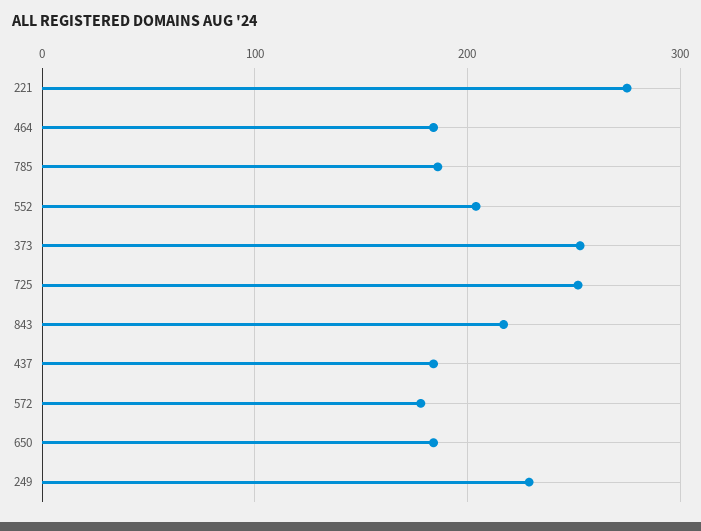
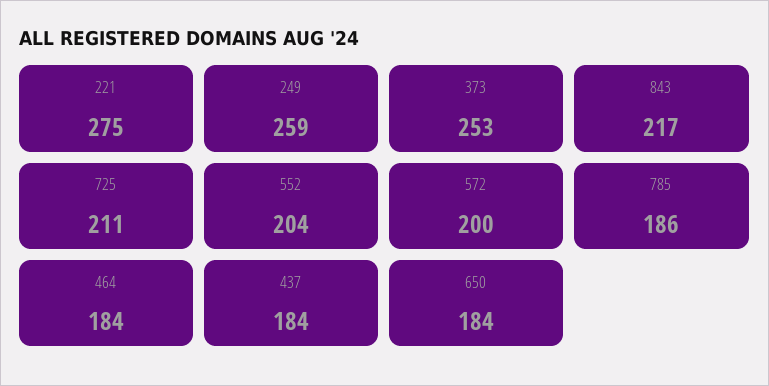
  {
    "221": 275,
    "464": 184,
    "785": 186,
    "552": 204,
    "373": 253,
-   "725": 250,
+   "725": 211,
    "843": 217,
    "437": 184,
-   "572": 180,
+   "572": 200,
    "650": 184,
-   "249": 230
+   "249": 259
  }

